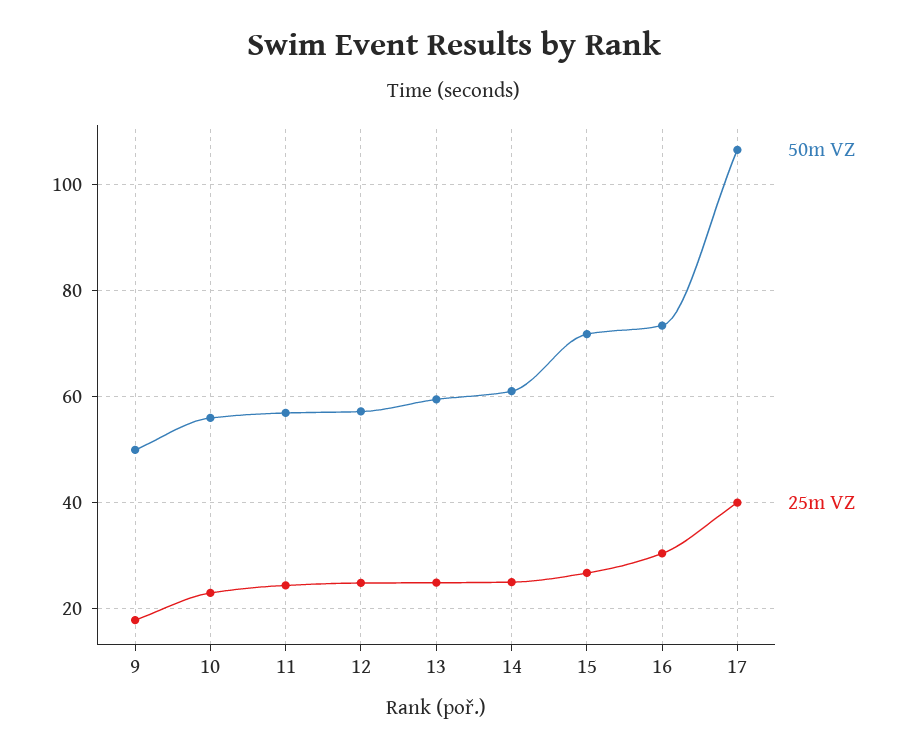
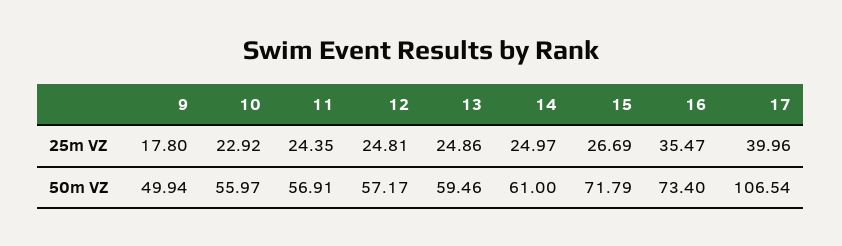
  {
    "50m VZ": {
      "9": 49.94,
      "10": 55.97,
      "11": 56.91,
      "12": 57.17,
      "13": 59.46,
      "14": 61,
      "15": 71.79,
      "16": 73.4,
      "17": 106.54
    },
    "25m VZ": {
      "9": 17.8,
      "10": 22.92,
      "11": 24.35,
      "12": 24.81,
      "13": 24.86,
      "14": 24.97,
      "15": 26.69,
-     "16": 30,
+     "16": 35.47,
      "17": 39.96
    }
  }

